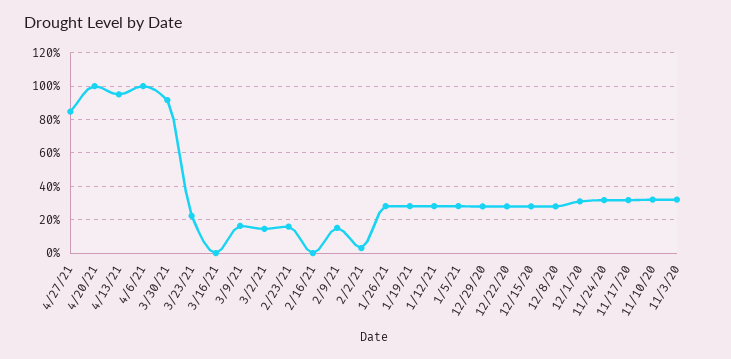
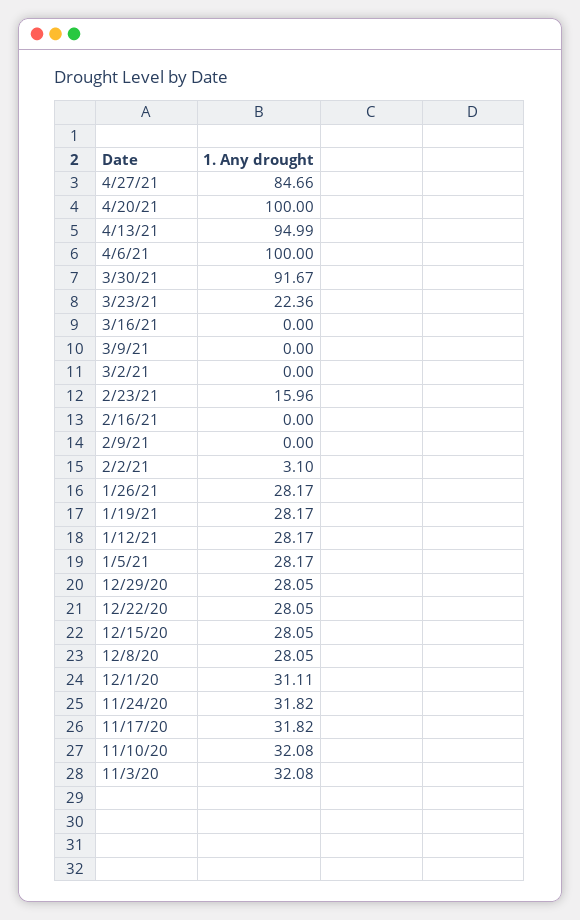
  {
    "4/27/21": 84.66,
    "4/20/21": 100,
    "4/13/21": 94.99,
    "4/6/21": 100,
    "3/30/21": 91.67,
    "3/23/21": 22.36,
    "3/16/21": 0,
-   "3/9/21": 15,
+   "3/9/21": 0,
-   "3/2/21": 15,
+   "3/2/21": 0,
    "2/23/21": 15.96,
    "2/16/21": 0,
-   "2/9/21": 15,
+   "2/9/21": 0,
    "2/2/21": 3.1,
    "1/26/21": 28.17,
    "1/19/21": 28.17,
    "1/12/21": 28.17,
    "1/5/21": 28.17,
    "12/29/20": 28.05,
    "12/22/20": 28.05,
    "12/15/20": 28.05,
    "12/8/20": 28.05,
    "12/1/20": 31.11,
    "11/24/20": 31.82,
    "11/17/20": 31.82,
    "11/10/20": 32.08,
    "11/3/20": 32.08
  }

